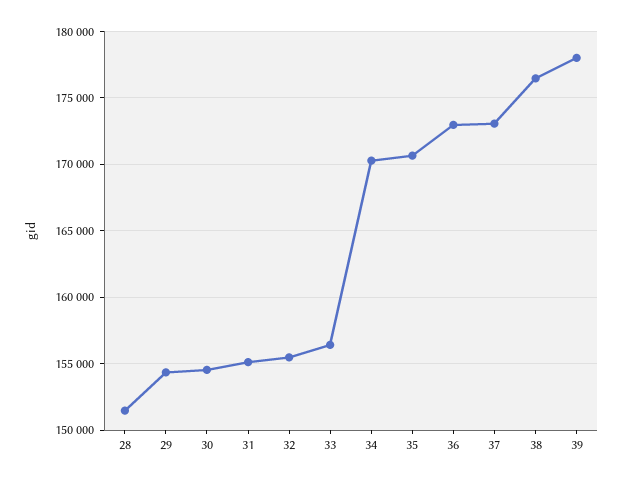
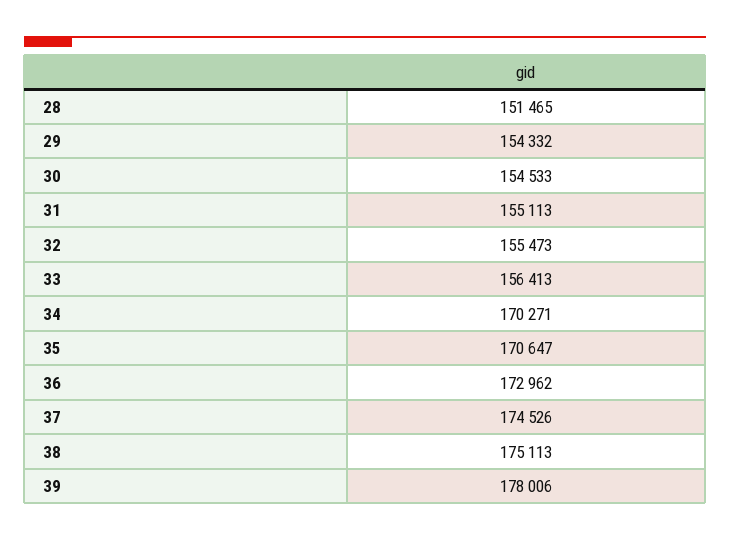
  {
    "28": 151465,
    "29": 154332,
    "30": 154533,
    "31": 155113,
    "32": 155473,
    "33": 156413,
    "34": 170271,
    "35": 170647,
    "36": 172962,
-   "37": 173000,
+   "37": 174526,
-   "38": 176500,
+   "38": 175113,
    "39": 178006
  }

